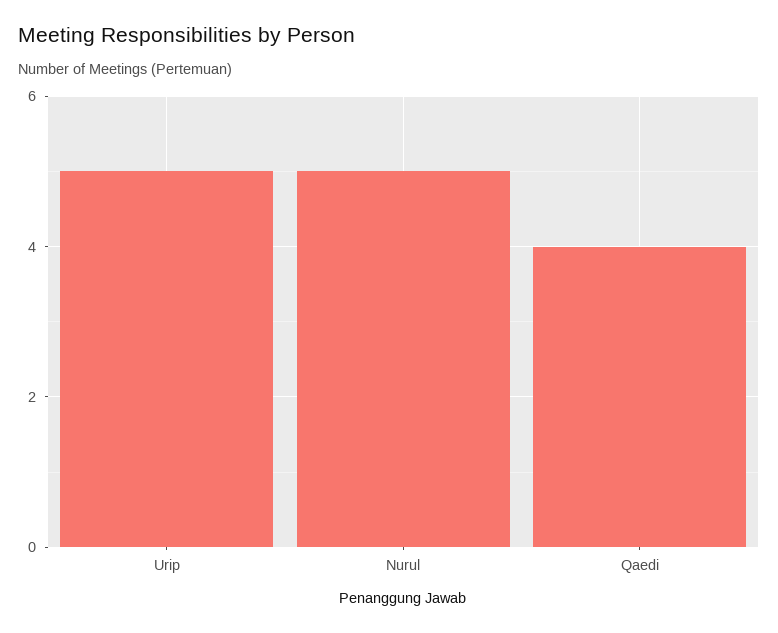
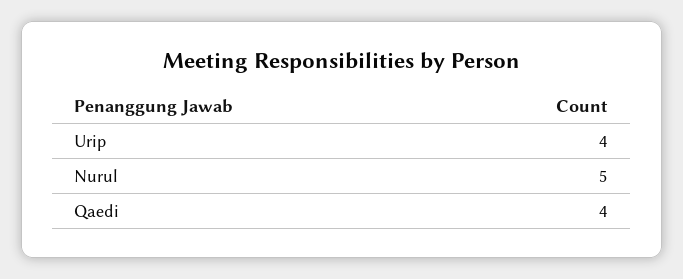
  {
-   "Urip": 5,
+   "Urip": 4,
    "Nurul": 5,
    "Qaedi": 4
  }

